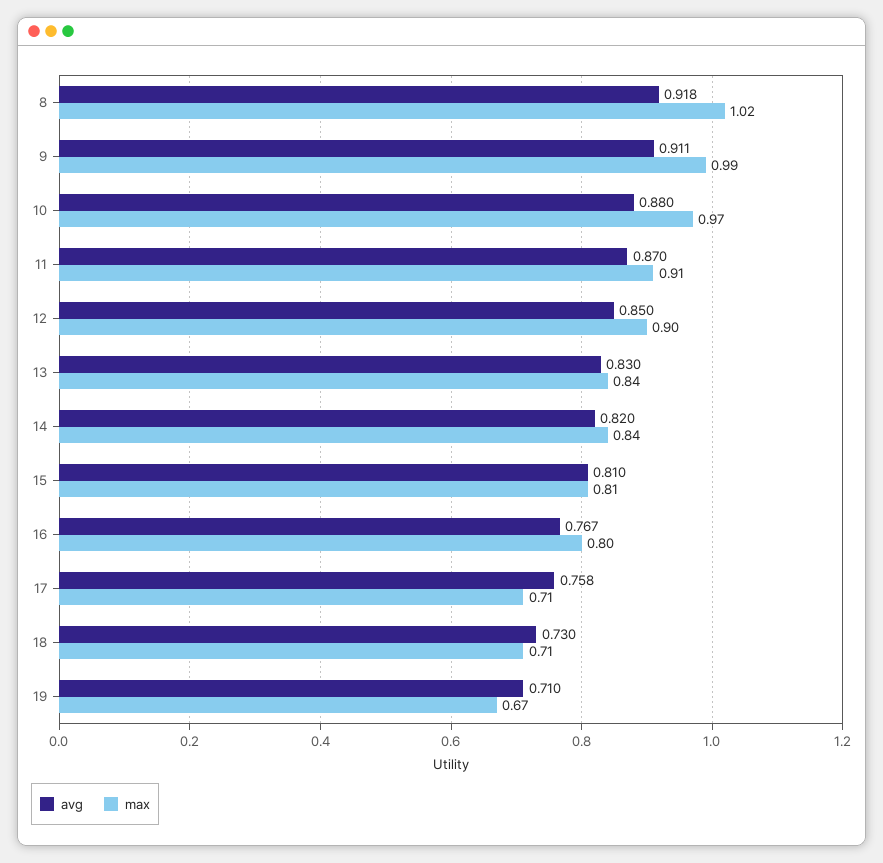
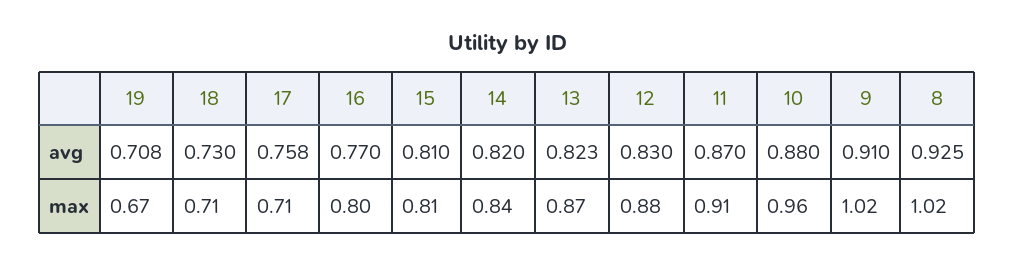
  {
    "avg": {
-     "8": 0.918,
+     "8": 0.925,
-     "9": 0.911,
+     "9": 0.91,
      "10": 0.88,
      "11": 0.87,
-     "12": 0.85,
+     "12": 0.83,
-     "13": 0.83,
+     "13": 0.823,
      "14": 0.82,
      "15": 0.81,
-     "16": 0.767,
+     "16": 0.77,
      "17": 0.758,
      "18": 0.73,
-     "19": 0.71
+     "19": 0.708
    },
    "max": {
      "8": 1.02,
-     "9": 0.99,
+     "9": 1.02,
-     "10": 0.97,
+     "10": 0.96,
      "11": 0.91,
-     "12": 0.9,
+     "12": 0.88,
-     "13": 0.84,
+     "13": 0.87,
      "14": 0.84,
      "15": 0.81,
      "16": 0.8,
      "17": 0.71,
      "18": 0.71,
      "19": 0.67
    }
  }

